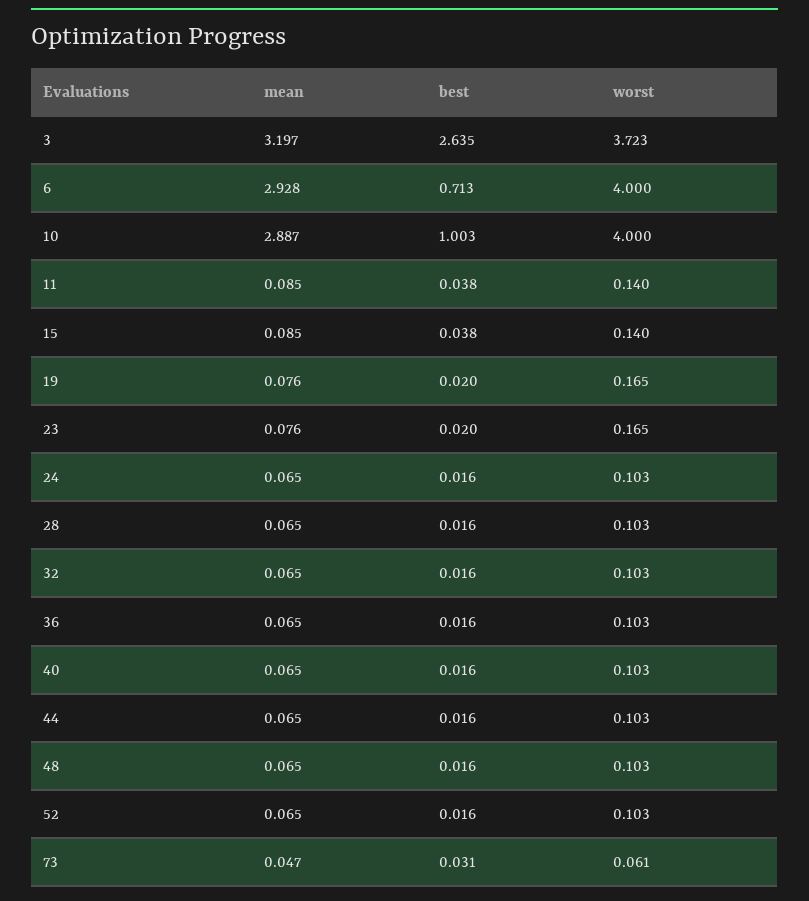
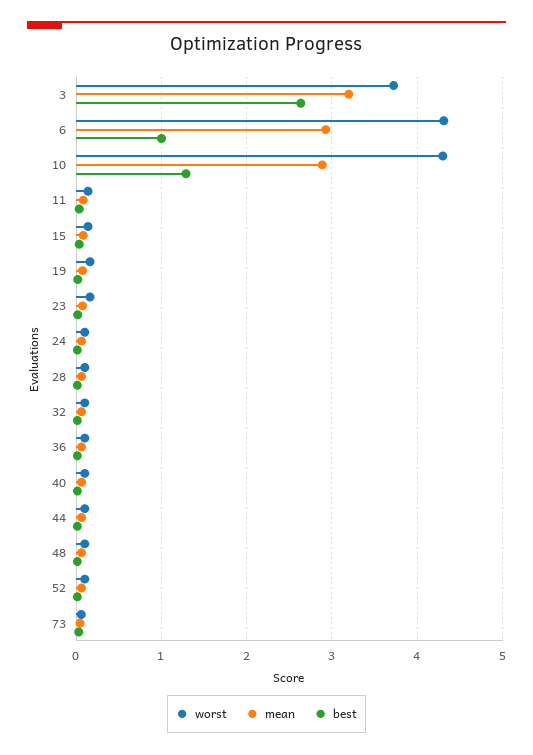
  {
    "mean": {
      "3": 3.197,
      "6": 2.928,
      "10": 2.887,
      "11": 0.085,
      "15": 0.085,
      "19": 0.076,
      "23": 0.076,
      "24": 0.065,
      "28": 0.065,
      "32": 0.065,
      "36": 0.065,
      "40": 0.065,
      "44": 0.065,
      "48": 0.065,
      "52": 0.065,
      "73": 0.047
    },
    "best": {
      "3": 2.635,
-     "6": 0.713,
+     "6": 1,
-     "10": 1.003,
+     "10": 1.3,
      "11": 0.038,
      "15": 0.038,
      "19": 0.02,
      "23": 0.02,
      "24": 0.016,
      "28": 0.016,
      "32": 0.016,
      "36": 0.016,
      "40": 0.016,
      "44": 0.016,
      "48": 0.016,
      "52": 0.016,
      "73": 0.031
    },
    "worst": {
      "3": 3.723,
-     "6": 4,
+     "6": 4.3,
-     "10": 4,
+     "10": 4.3,
      "11": 0.14,
      "15": 0.14,
      "19": 0.165,
      "23": 0.165,
      "24": 0.103,
      "28": 0.103,
      "32": 0.103,
      "36": 0.103,
      "40": 0.103,
      "44": 0.103,
      "48": 0.103,
      "52": 0.103,
      "73": 0.061
    }
  }

